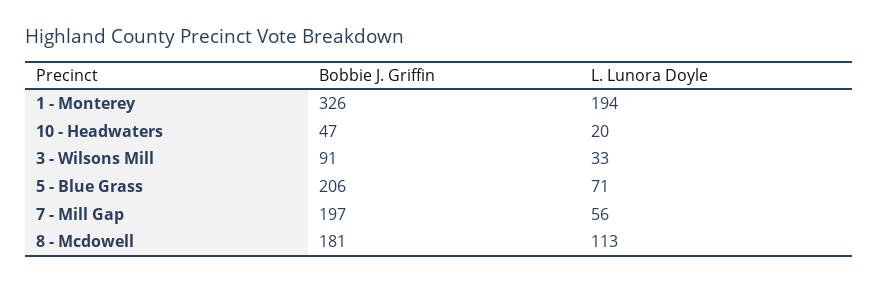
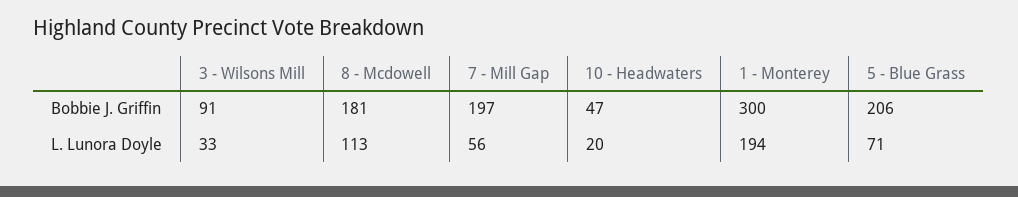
  {
    "Bobbie J. Griffin": {
-     "1 - Monterey": 326,
+     "1 - Monterey": 300,
      "10 - Headwaters": 47,
      "3 - Wilsons Mill": 91,
      "5 - Blue Grass": 206,
      "7 - Mill Gap": 197,
      "8 - Mcdowell": 181
    },
    "L. Lunora Doyle": {
      "1 - Monterey": 194,
      "10 - Headwaters": 20,
      "3 - Wilsons Mill": 33,
      "5 - Blue Grass": 71,
      "7 - Mill Gap": 56,
      "8 - Mcdowell": 113
    }
  }

